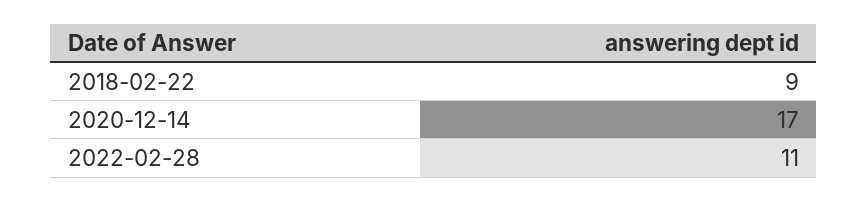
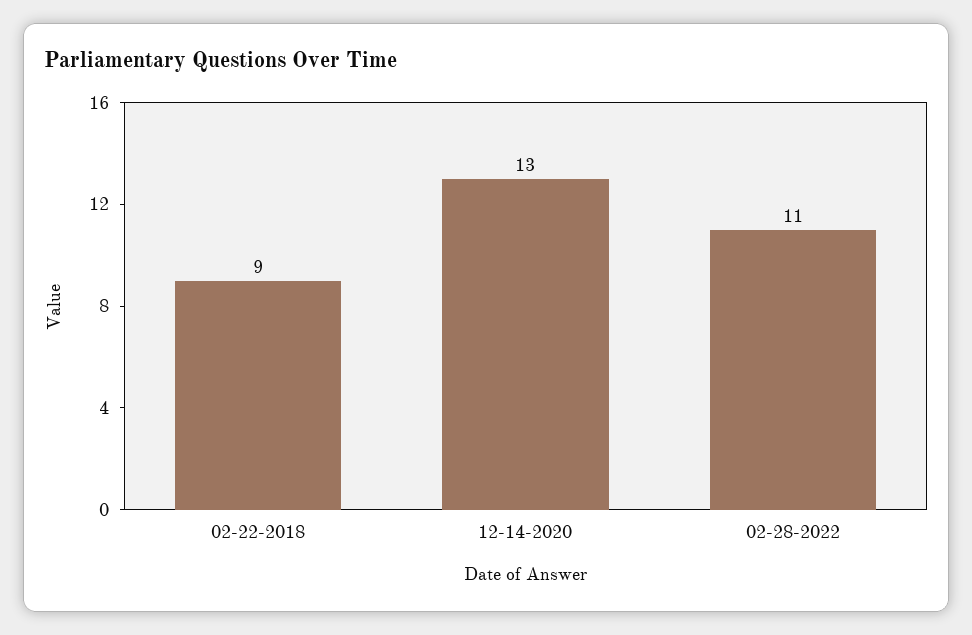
  {
    "2018-02-22": 9,
-   "2020-12-14": 17,
+   "2020-12-14": 13,
    "2022-02-28": 11
  }

